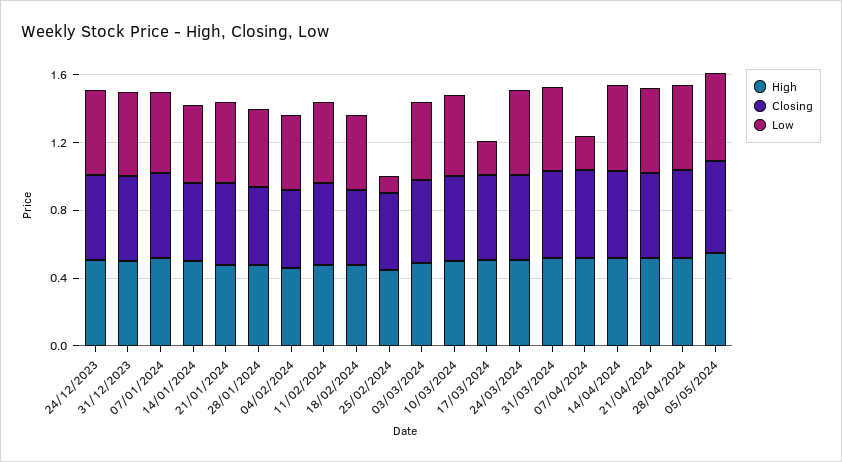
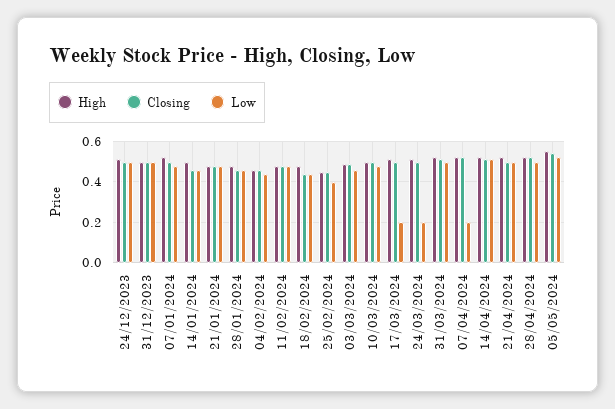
  {
    "High": {
      "24/12/2023": 0.5,
      "31/12/2023": 0.5,
      "07/01/2024": 0.5,
      "14/01/2024": 0.5,
      "21/01/2024": 0.5,
      "28/01/2024": 0.5,
      "04/02/2024": 0.45,
      "11/02/2024": 0.5,
      "18/02/2024": 0.5,
      "25/02/2024": 0.45,
      "03/03/2024": 0.5,
      "10/03/2024": 0.5,
      "17/03/2024": 0.5,
      "24/03/2024": 0.5,
      "31/03/2024": 0.5,
      "07/04/2024": 0.5,
      "14/04/2024": 0.5,
      "21/04/2024": 0.5,
      "28/04/2024": 0.5,
      "05/05/2024": 0.55
    },
    "Closing": {
      "24/12/2023": 0.5,
      "31/12/2023": 0.5,
      "07/01/2024": 0.5,
      "14/01/2024": 0.45,
      "21/01/2024": 0.5,
      "28/01/2024": 0.45,
      "04/02/2024": 0.45,
      "11/02/2024": 0.5,
      "18/02/2024": 0.45,
      "25/02/2024": 0.45,
      "03/03/2024": 0.5,
      "10/03/2024": 0.5,
      "17/03/2024": 0.5,
      "24/03/2024": 0.5,
      "31/03/2024": 0.5,
      "07/04/2024": 0.5,
      "14/04/2024": 0.5,
      "21/04/2024": 0.5,
      "28/04/2024": 0.5,
      "05/05/2024": 0.55
    },
    "Low": {
      "24/12/2023": 0.5,
      "31/12/2023": 0.5,
      "07/01/2024": 0.5,
      "14/01/2024": 0.45,
      "21/01/2024": 0.5,
      "28/01/2024": 0.45,
      "04/02/2024": 0.45,
      "11/02/2024": 0.5,
      "18/02/2024": 0.45,
-     "25/02/2024": 0.1,
+     "25/02/2024": 0.4,
      "03/03/2024": 0.45,
      "10/03/2024": 0.5,
      "17/03/2024": 0.2,
-     "24/03/2024": 0.5,
+     "24/03/2024": 0.2,
      "31/03/2024": 0.5,
      "07/04/2024": 0.2,
      "14/04/2024": 0.5,
      "21/04/2024": 0.5,
      "28/04/2024": 0.5,
      "05/05/2024": 0.5
    }
  }

